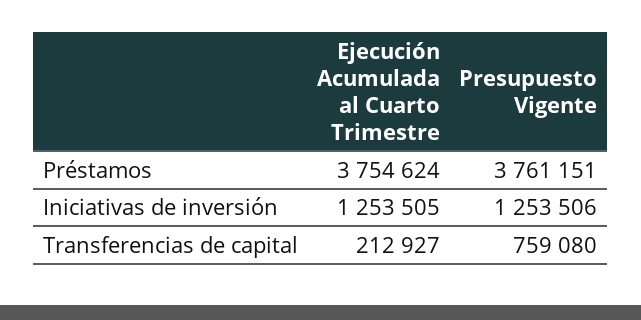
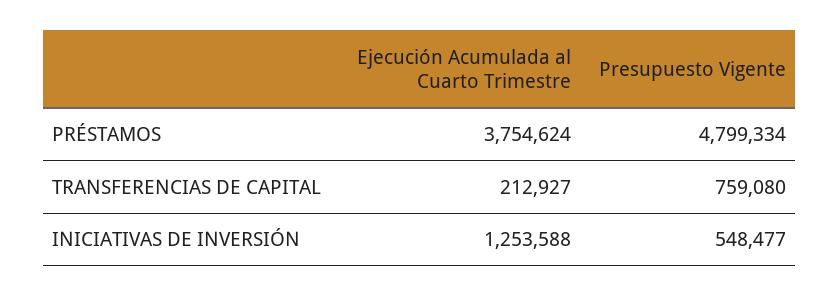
  {
    "Ejecución Acumulada al Cuarto Trimestre": {
      "Préstamos": 3754624,
-     "Iniciativas de inversión": 1253505,
+     "Iniciativas de inversión": 1253588,
      "Transferencias de capital": 212927
    },
    "Presupuesto Vigente": {
-     "Préstamos": 3761151,
+     "Préstamos": 4799334,
-     "Iniciativas de inversión": 1253506,
+     "Iniciativas de inversión": 548477,
      "Transferencias de capital": 759080
    }
  }

